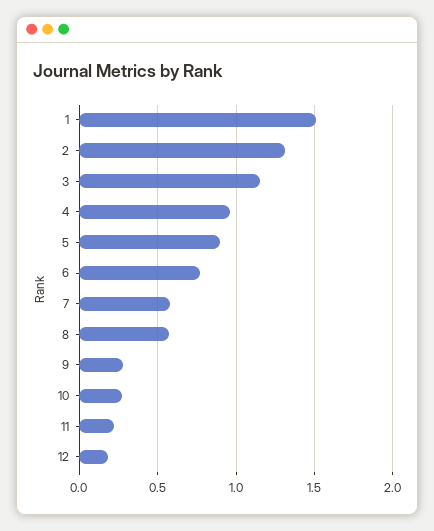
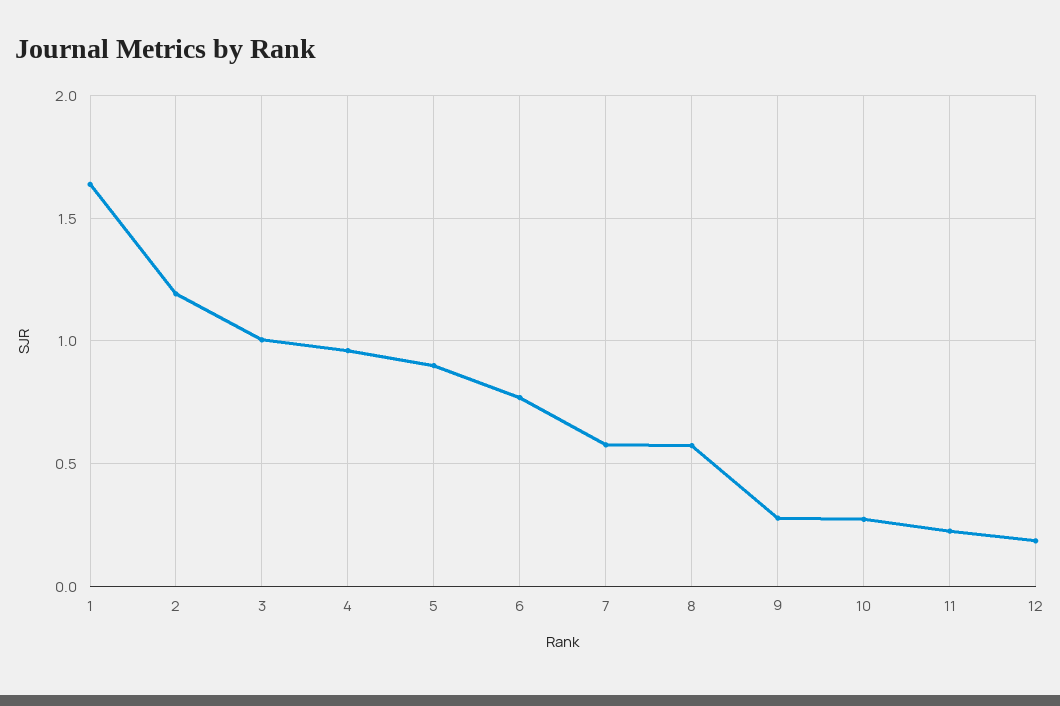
  {
-   "1": 1.5,
+   "1": 1.65,
-   "2": 1.3,
+   "2": 1.2,
-   "3": 1.15,
+   "3": 1,
    "4": 0.95,
    "5": 0.9,
    "6": 0.75,
    "7": 0.6,
    "8": 0.55,
    "9": 0.3,
    "10": 0.25,
    "11": 0.2,
    "12": 0.2
  }

